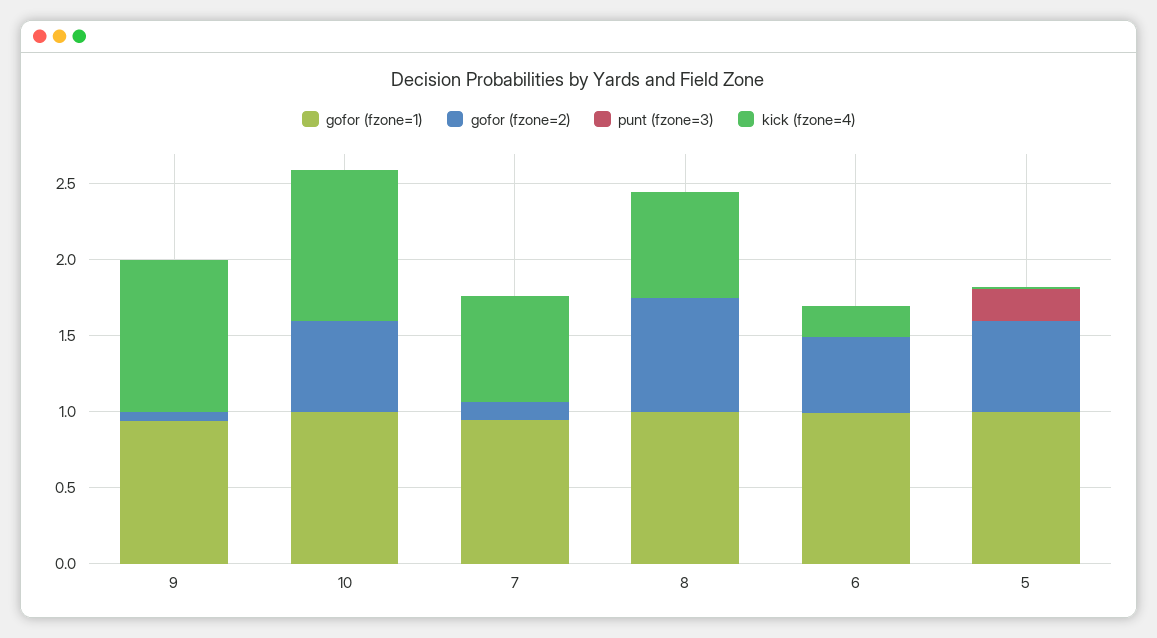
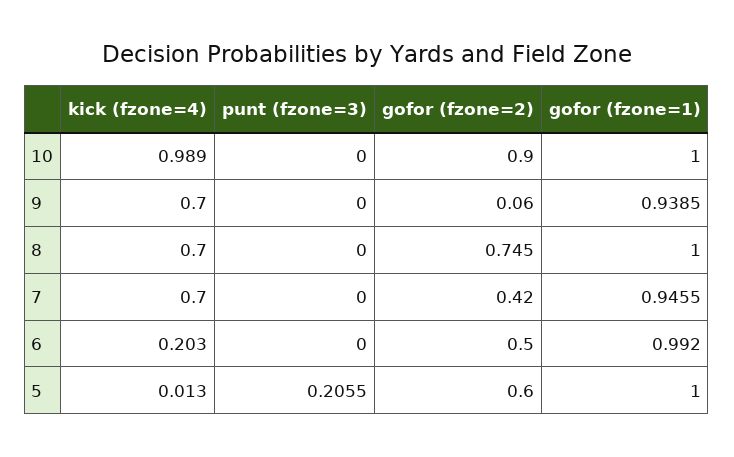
  {
    "gofor (fzone=1)": {
      "9": 0.9385,
      "10": 1,
      "7": 0.9455,
      "8": 1,
      "6": 0.992,
      "5": 1
    },
    "gofor (fzone=2)": {
      "9": 0.06,
-     "10": 0.6,
+     "10": 0.9,
-     "7": 0.1,
+     "7": 0.42,
      "8": 0.745,
      "6": 0.5,
      "5": 0.6
    },
    "punt (fzone=3)": {
      "9": 0,
      "10": 0,
      "7": 0,
      "8": 0,
      "6": 0,
      "5": 0.2055
    },
    "kick (fzone=4)": {
-     "9": 1,
+     "9": 0.7,
      "10": 0.989,
      "7": 0.7,
      "8": 0.7,
      "6": 0.203,
      "5": 0.013
    }
  }

